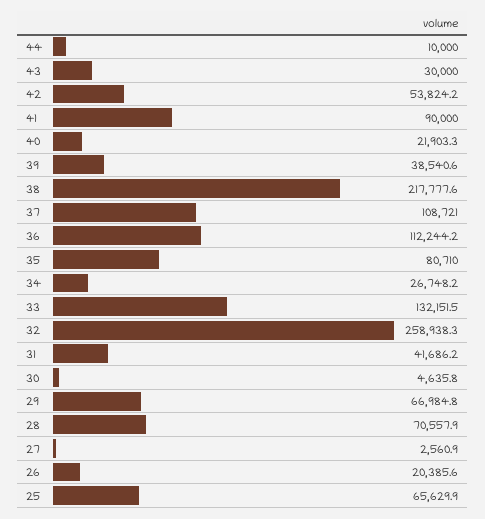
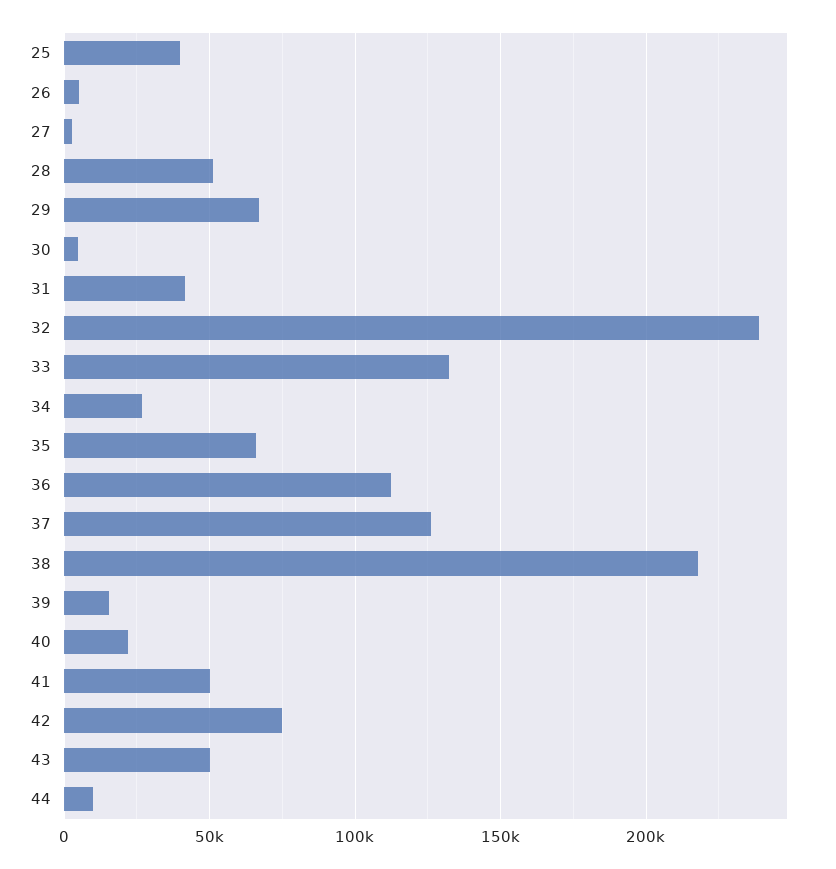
  {
    "44": 10000,
-   "43": 30000,
+   "43": 50000,
-   "42": 53824.2,
+   "42": 75000,
-   "41": 90000,
+   "41": 50000,
    "40": 21903.3,
-   "39": 38540.6,
+   "39": 15000,
    "38": 217777.6,
-   "37": 108721,
+   "37": 125000,
    "36": 112244.2,
-   "35": 80710,
+   "35": 65000,
    "34": 26748.2,
    "33": 132151.5,
-   "32": 258938.3,
+   "32": 240000,
    "31": 41686.2,
    "30": 4635.8,
    "29": 66984.8,
-   "28": 70557.9,
+   "28": 50000,
    "27": 2560.9,
-   "26": 20385.6,
+   "26": 5000,
-   "25": 65629.9
+   "25": 40000
  }

